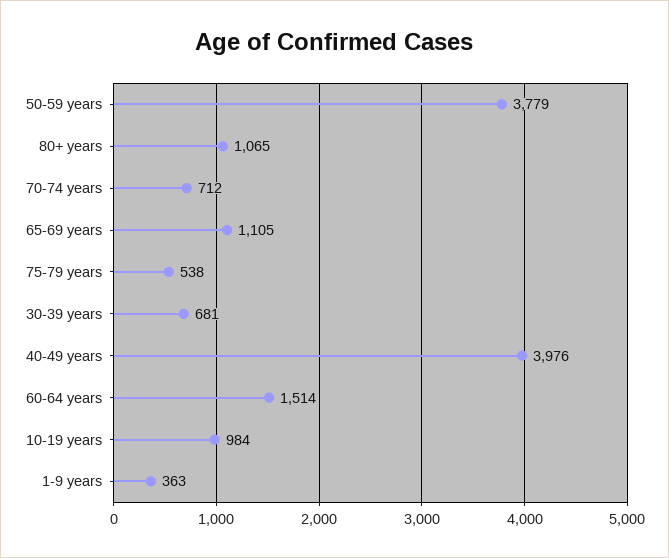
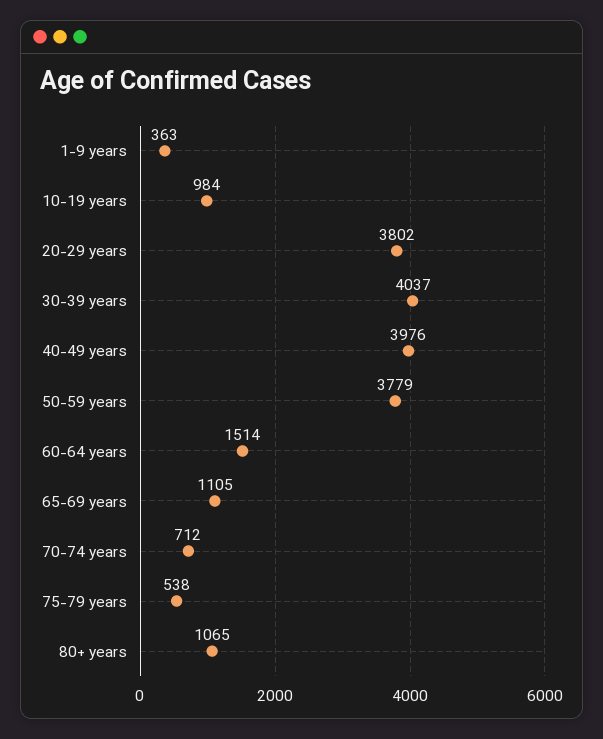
  {
    "50-59 years": 3779,
    "80+ years": 1065,
    "70-74 years": 712,
    "65-69 years": 1105,
    "75-79 years": 538,
-   "30-39 years": 681,
+   "30-39 years": 4037,
    "40-49 years": 3976,
    "60-64 years": 1514,
    "10-19 years": 984,
-   "1-9 years": 363
+   "1-9 years": 363,
+   "20-29 years": 3802
  }

